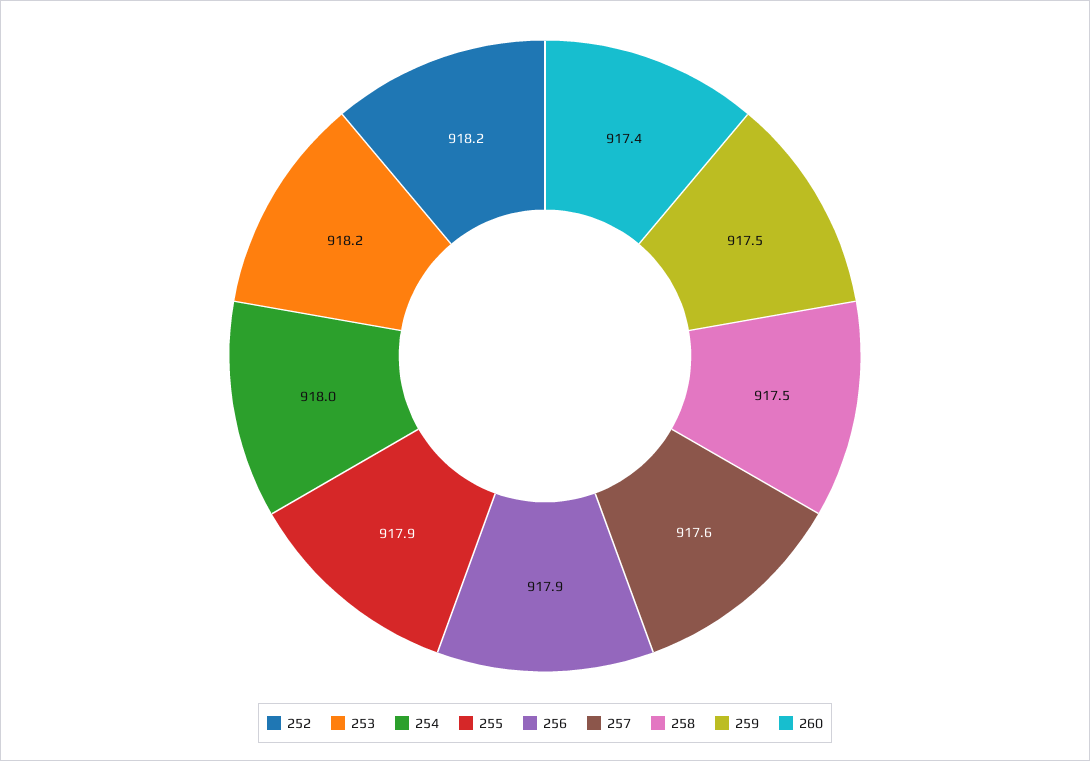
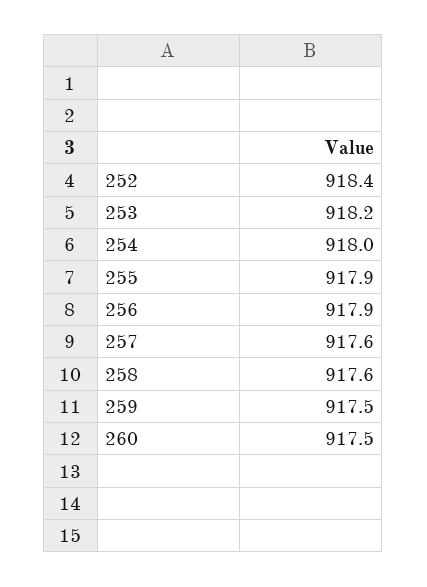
  {
-   "252": 918.2,
+   "252": 918.4,
    "253": 918.2,
    "254": 918,
    "255": 917.9,
    "256": 917.9,
    "257": 917.6,
-   "258": 917.5,
+   "258": 917.6,
    "259": 917.5,
-   "260": 917.4
+   "260": 917.5
  }

